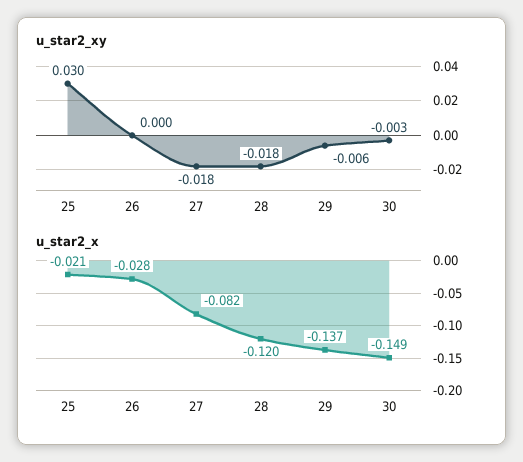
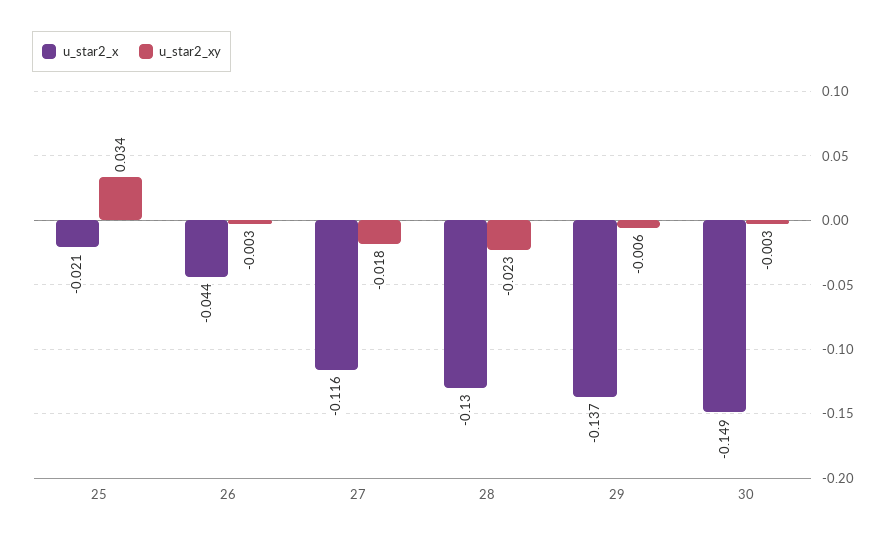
  {
    "u_star2_xy": {
-     "25": 0.03,
+     "25": 0.034,
-     "26": 0,
+     "26": -0.003,
      "27": -0.018,
-     "28": -0.018,
+     "28": -0.023,
      "29": -0.006,
      "30": -0.003
    },
    "u_star2_x": {
      "25": -0.021,
-     "26": -0.028,
+     "26": -0.044,
-     "27": -0.082,
+     "27": -0.116,
-     "28": -0.12,
+     "28": -0.13,
      "29": -0.137,
      "30": -0.149
    }
  }

